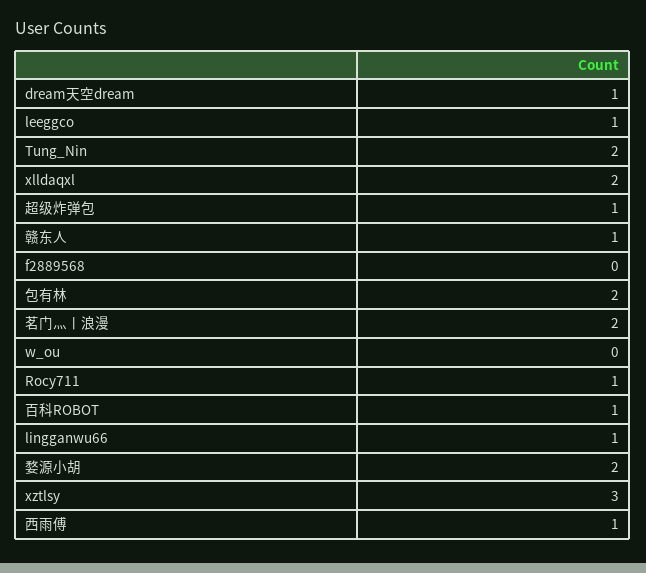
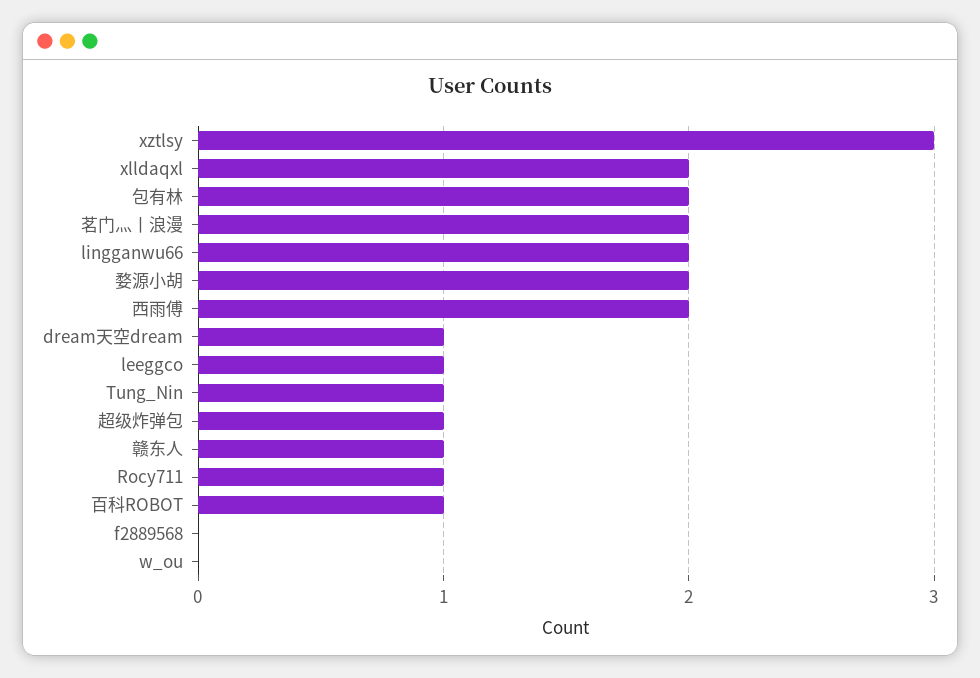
  {
    "dream天空dream": 1,
    "leeggco": 1,
-   "Tung_Nin": 2,
+   "Tung_Nin": 1,
    "xlldaqxl": 2,
    "超级炸弹包": 1,
    "赣东人": 1,
    "f2889568": 0,
    "包有林": 2,
    "茗门灬丨浪漫": 2,
    "w_ou": 0,
    "Rocy711": 1,
    "百科ROBOT": 1,
-   "lingganwu66": 1,
+   "lingganwu66": 2,
    "婺源小胡": 2,
    "xztlsy": 3,
-   "西雨傅": 1
+   "西雨傅": 2
  }

